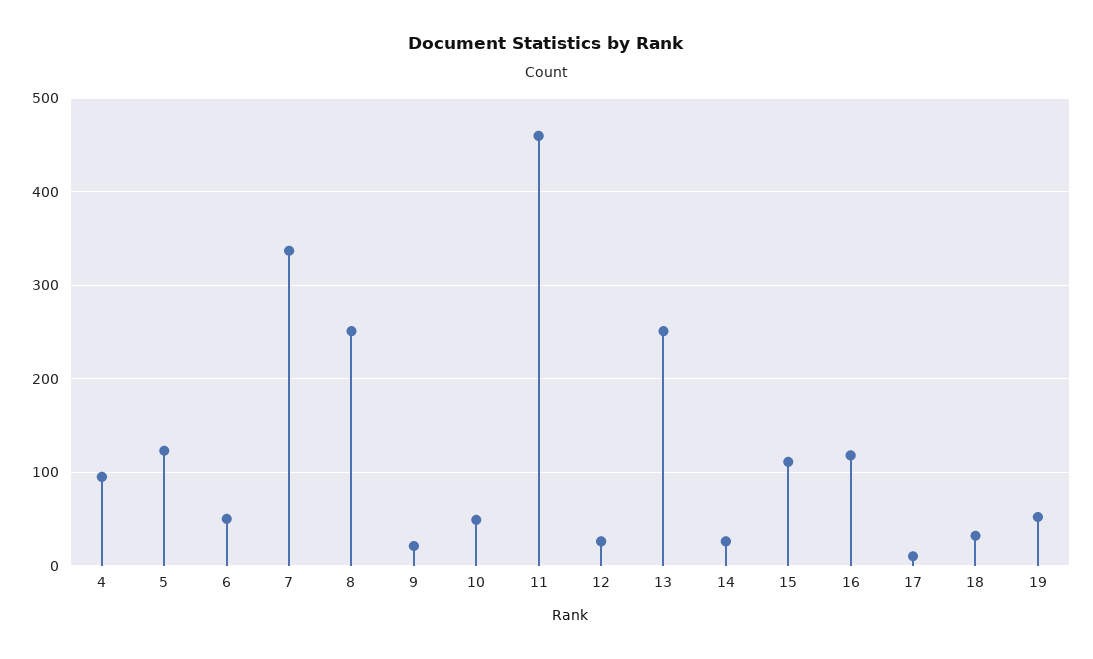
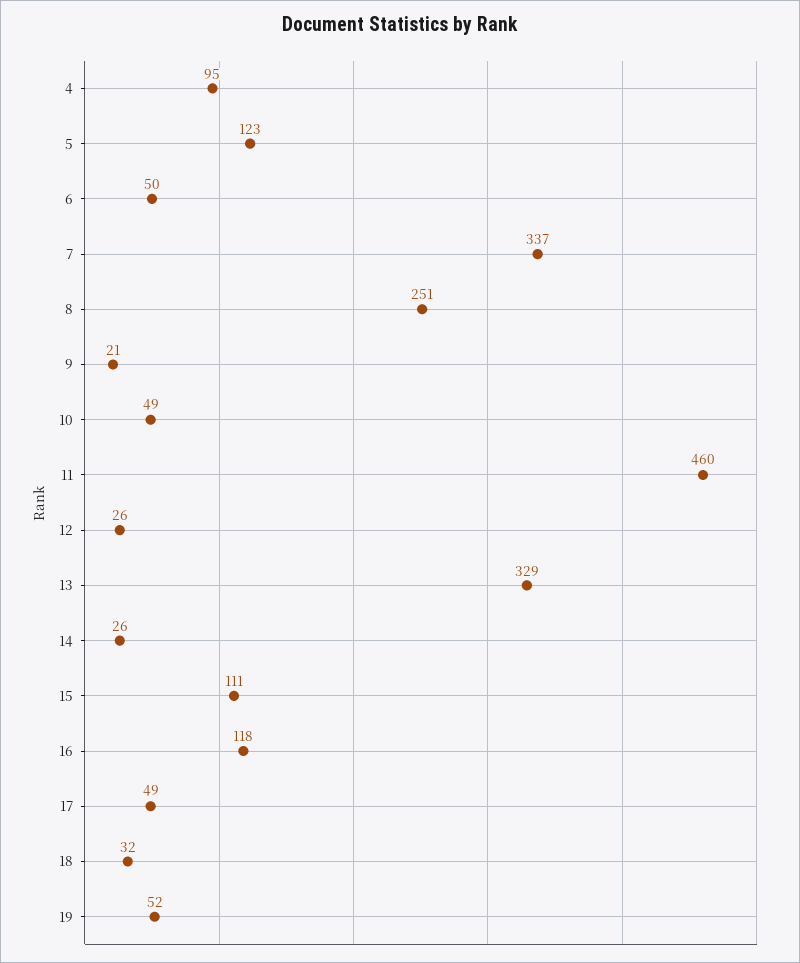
  {
    "4": 95,
    "5": 123,
    "6": 50,
    "7": 337,
    "8": 251,
    "9": 21,
    "10": 49,
    "11": 460,
    "12": 26,
-   "13": 250,
+   "13": 329,
    "14": 26,
    "15": 111,
    "16": 118,
-   "17": 10,
+   "17": 49,
    "18": 32,
    "19": 52
  }

